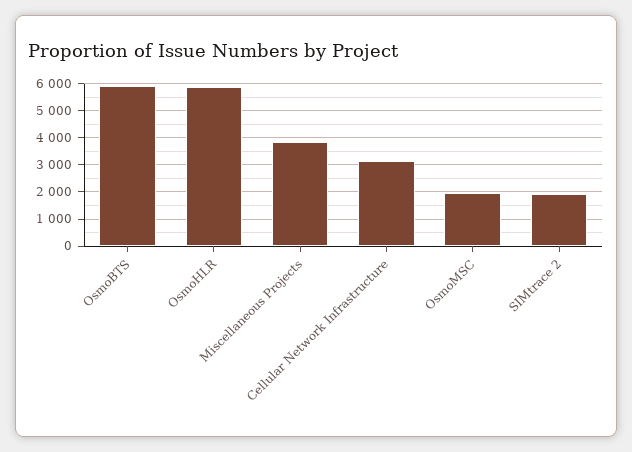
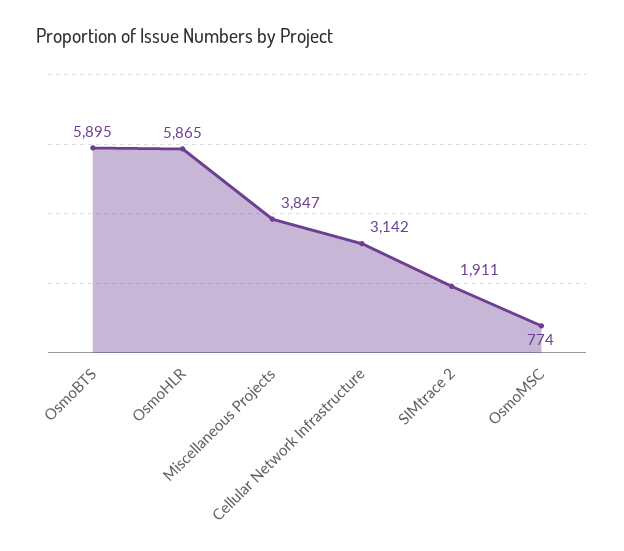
  {
    "OsmoBTS": 5895,
    "OsmoHLR": 5865,
    "Miscellaneous Projects": 3847,
    "Cellular Network Infrastructure": 3142,
-   "OsmoMSC": 2000,
+   "OsmoMSC": 774,
    "SIMtrace 2": 1911
  }

